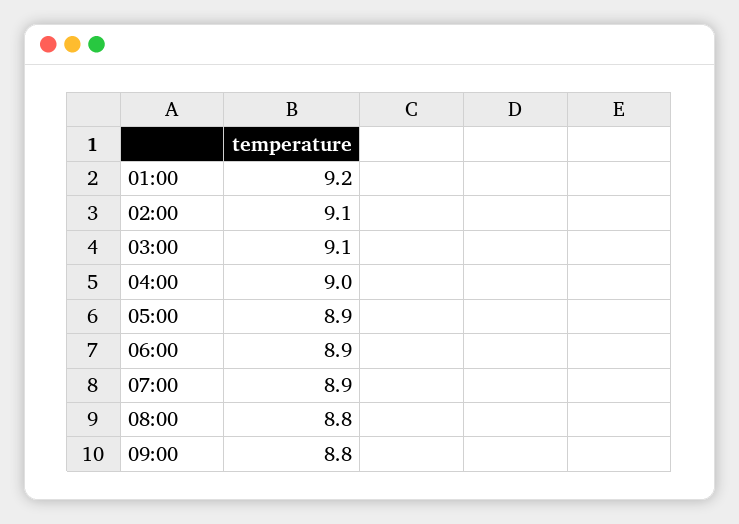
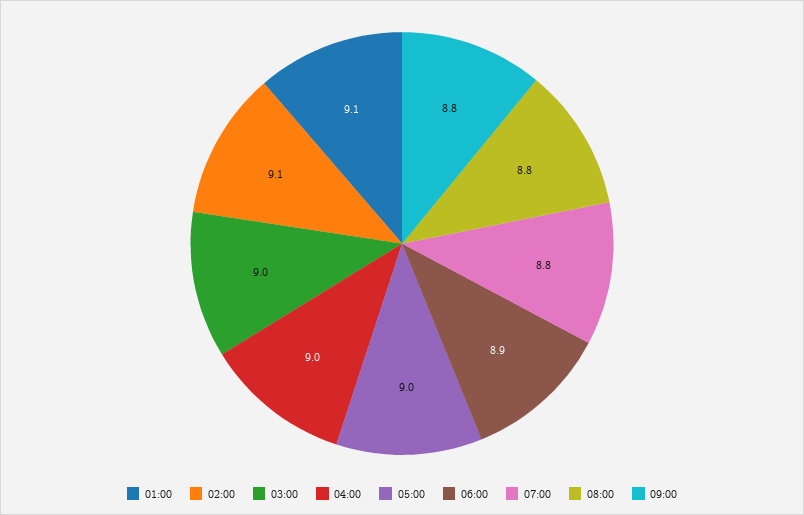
  {
-   "01:00": 9.2,
+   "01:00": 9.1,
    "02:00": 9.1,
-   "03:00": 9.1,
+   "03:00": 9,
    "04:00": 9,
-   "05:00": 8.9,
+   "05:00": 9,
    "06:00": 8.9,
-   "07:00": 8.9,
+   "07:00": 8.8,
    "08:00": 8.8,
    "09:00": 8.8
  }

